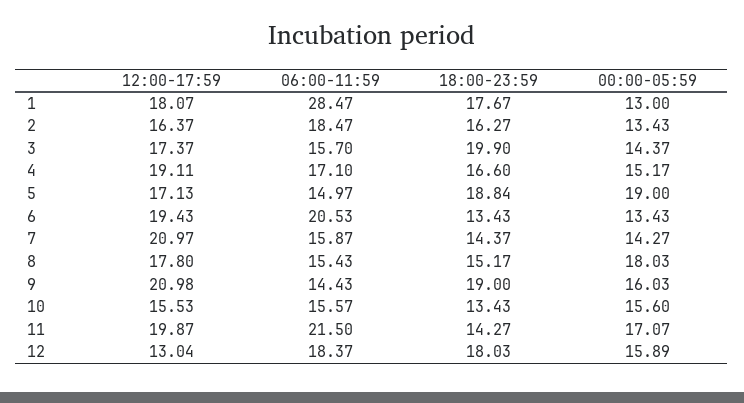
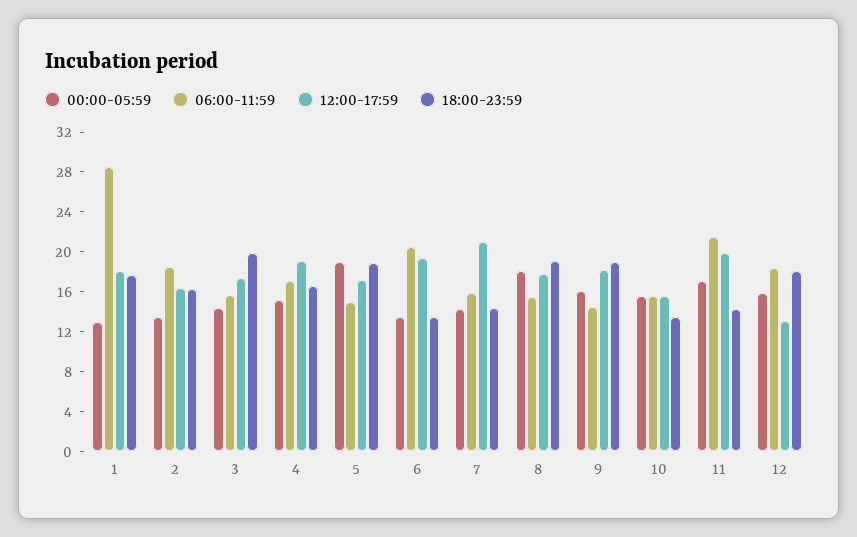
  {
    "12:00-17:59": {
      "1": 18.07,
      "2": 16.37,
      "3": 17.37,
      "4": 19.11,
      "5": 17.13,
      "6": 19.43,
      "7": 20.97,
      "8": 17.8,
-     "9": 20.98,
+     "9": 18,
      "10": 15.53,
      "11": 19.87,
      "12": 13.04
    },
    "06:00-11:59": {
      "1": 28.47,
      "2": 18.47,
      "3": 15.7,
      "4": 17.1,
      "5": 14.97,
      "6": 20.53,
      "7": 15.87,
      "8": 15.43,
      "9": 14.43,
      "10": 15.57,
      "11": 21.5,
      "12": 18.37
    },
    "18:00-23:59": {
      "1": 17.67,
      "2": 16.27,
      "3": 19.9,
      "4": 16.6,
      "5": 18.84,
      "6": 13.43,
      "7": 14.37,
-     "8": 15.17,
+     "8": 19,
      "9": 19,
      "10": 13.43,
      "11": 14.27,
      "12": 18.03
    },
    "00:00-05:59": {
      "1": 13,
      "2": 13.43,
      "3": 14.37,
      "4": 15.17,
      "5": 19,
      "6": 13.43,
      "7": 14.27,
      "8": 18.03,
      "9": 16.03,
      "10": 15.6,
      "11": 17.07,
      "12": 15.89
    }
  }

